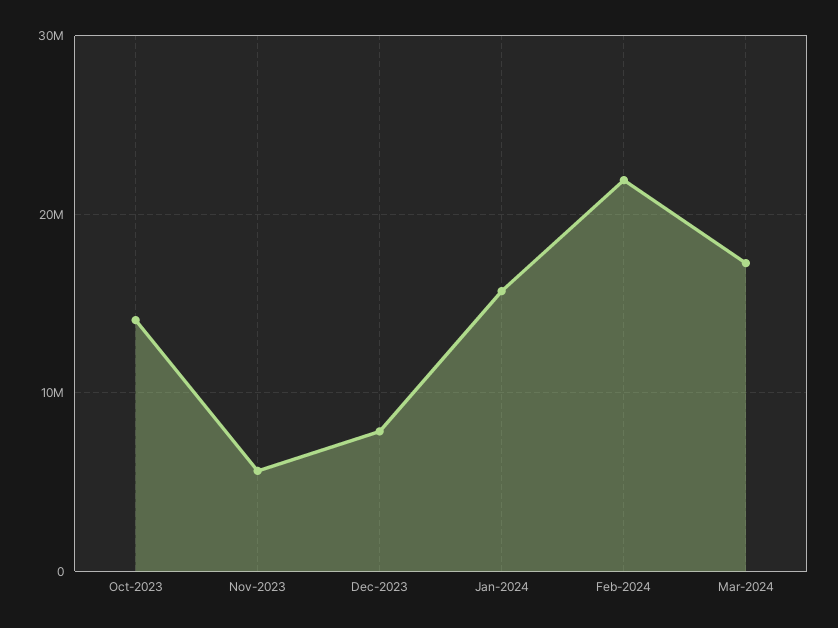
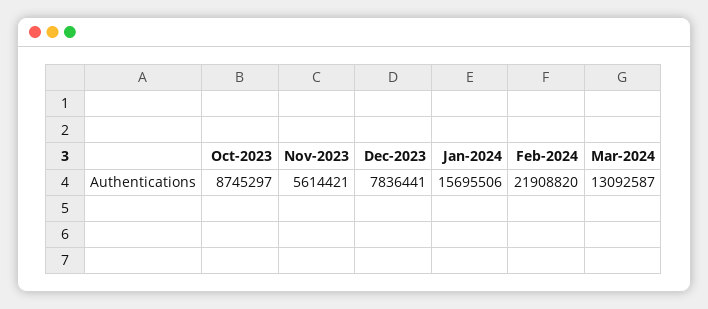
  {
-   "Oct-2023": 14000000,
+   "Oct-2023": 8745297,
    "Nov-2023": 5614421,
    "Dec-2023": 7836441,
    "Jan-2024": 15695506,
    "Feb-2024": 21908820,
-   "Mar-2024": 17000000
+   "Mar-2024": 13092587
  }

